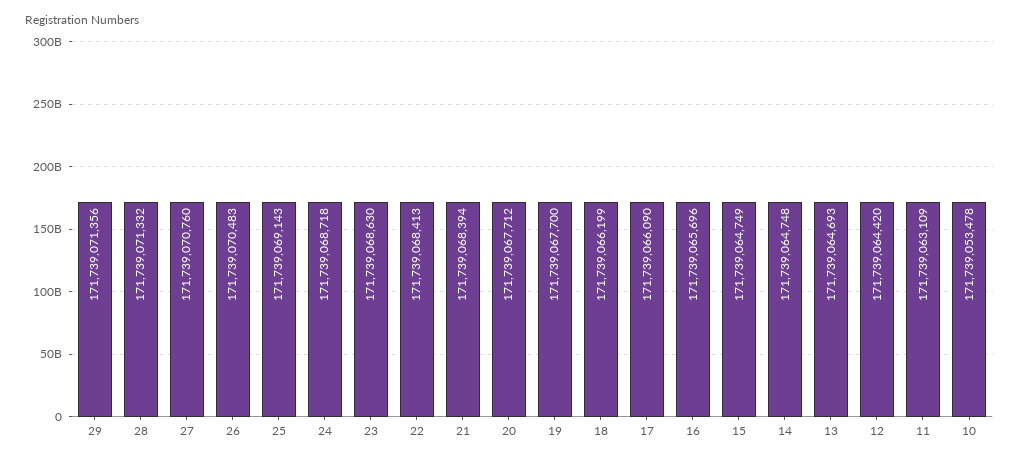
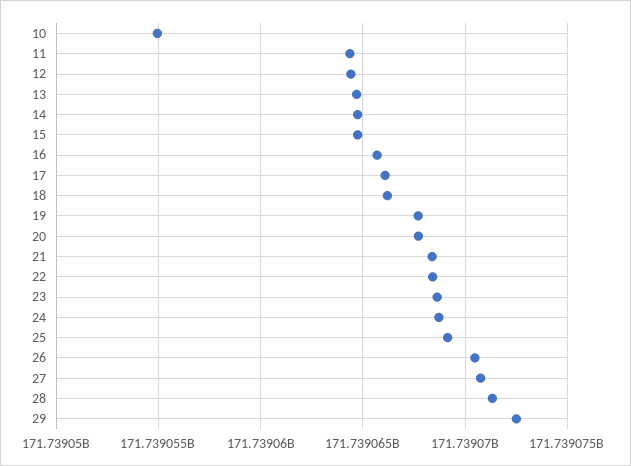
  {
-   "29": 171739071356,
+   "29": 171739072500,
    "28": 171739071332,
    "27": 171739070760,
    "26": 171739070483,
    "25": 171739069143,
    "24": 171739068718,
    "23": 171739068630,
    "22": 171739068413,
    "21": 171739068394,
    "20": 171739067712,
    "19": 171739067700,
    "18": 171739066199,
    "17": 171739066090,
    "16": 171739065696,
    "15": 171739064749,
    "14": 171739064748,
    "13": 171739064693,
    "12": 171739064420,
-   "11": 171739063109,
+   "11": 171739064500,
-   "10": 171739053478
+   "10": 171739055000
  }

